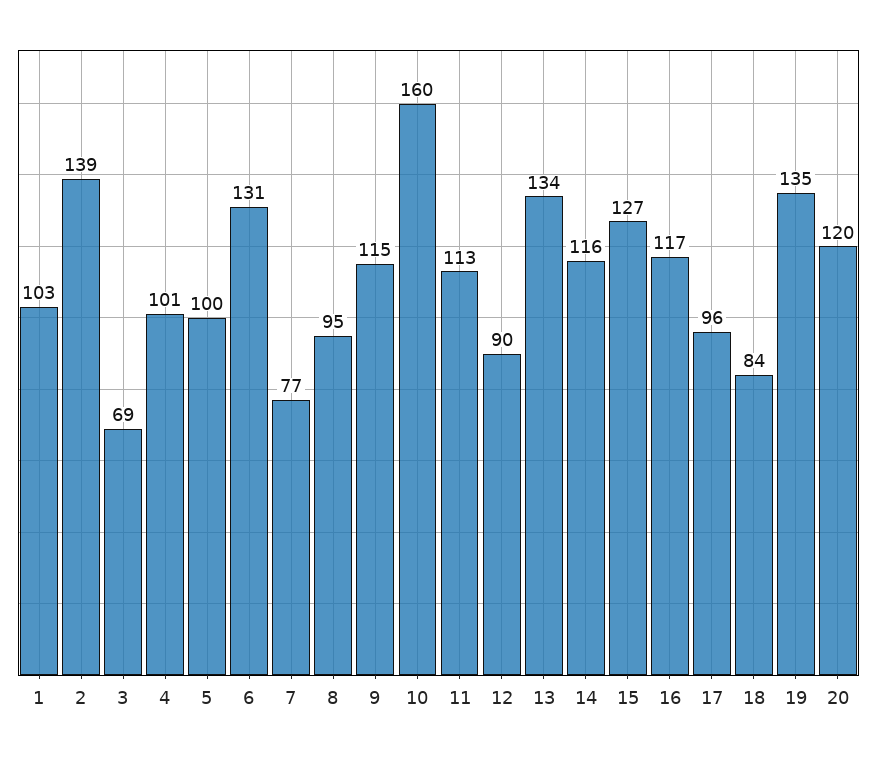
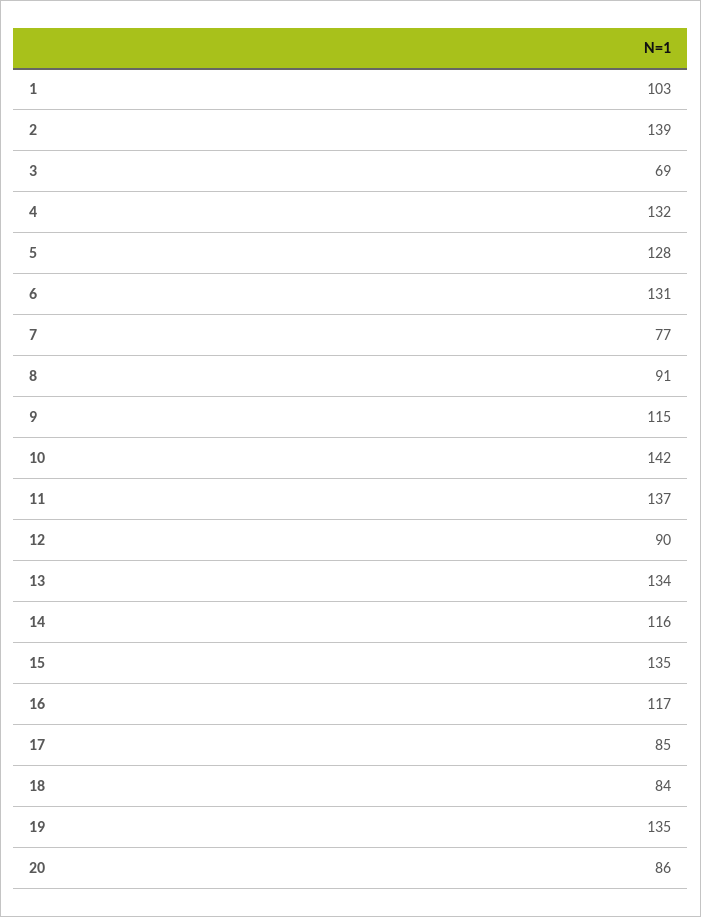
  {
    "1": 103,
    "2": 139,
    "3": 69,
-   "4": 101,
+   "4": 132,
-   "5": 100,
+   "5": 128,
    "6": 131,
    "7": 77,
-   "8": 95,
+   "8": 91,
    "9": 115,
-   "10": 160,
+   "10": 142,
-   "11": 113,
+   "11": 137,
    "12": 90,
    "13": 134,
    "14": 116,
-   "15": 127,
+   "15": 135,
    "16": 117,
-   "17": 96,
+   "17": 85,
    "18": 84,
    "19": 135,
-   "20": 120
+   "20": 86
  }

